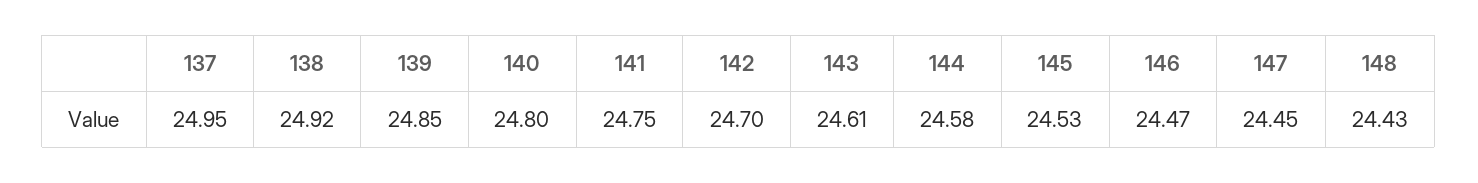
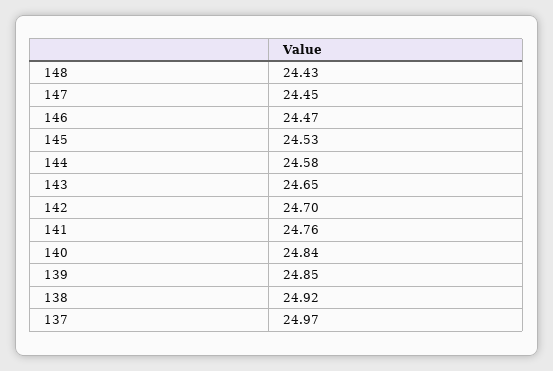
  {
-   "137": 24.95,
+   "137": 24.97,
    "138": 24.92,
    "139": 24.85,
-   "140": 24.8,
+   "140": 24.84,
-   "141": 24.75,
+   "141": 24.76,
    "142": 24.7,
-   "143": 24.61,
+   "143": 24.65,
    "144": 24.58,
    "145": 24.53,
    "146": 24.47,
    "147": 24.45,
    "148": 24.43
  }

